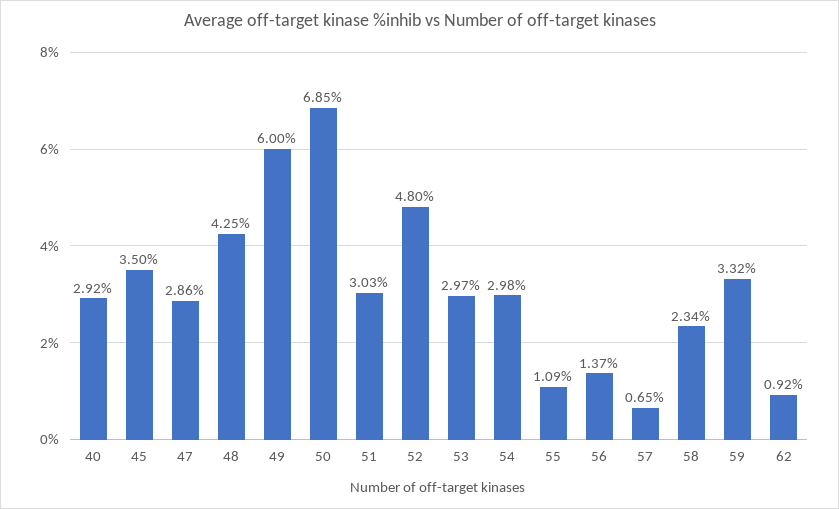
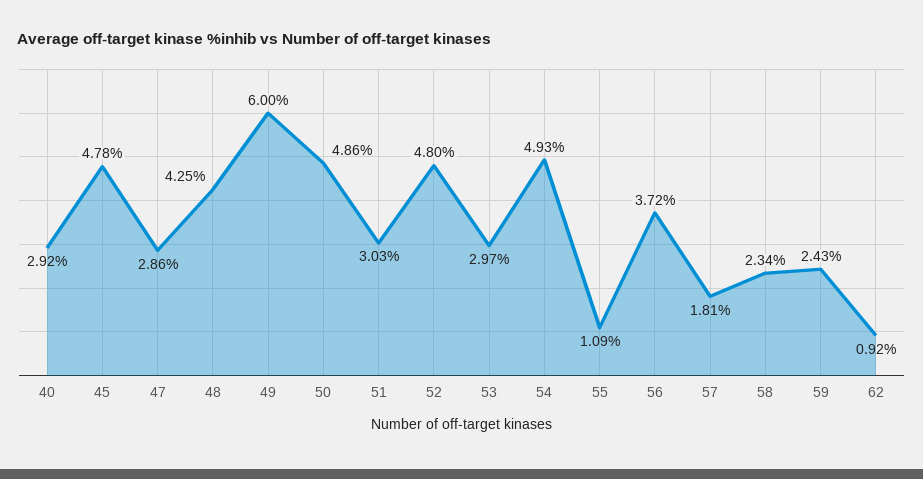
  {
    "40": 2.92,
-   "45": 3.5,
+   "45": 4.78,
    "47": 2.86,
    "48": 4.25,
    "49": 6,
-   "50": 6.85,
+   "50": 4.86,
    "51": 3.03,
    "52": 4.8,
    "53": 2.97,
-   "54": 2.98,
+   "54": 4.93,
    "55": 1.09,
-   "56": 1.37,
+   "56": 3.72,
-   "57": 0.65,
+   "57": 1.81,
    "58": 2.34,
-   "59": 3.32,
+   "59": 2.43,
    "62": 0.92
  }

